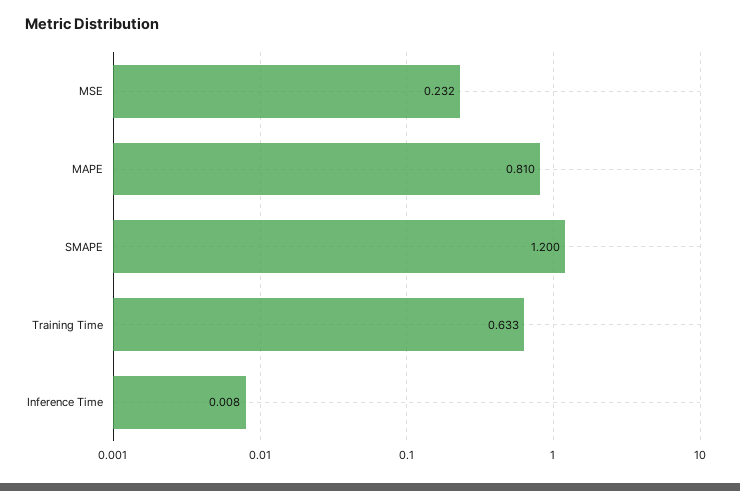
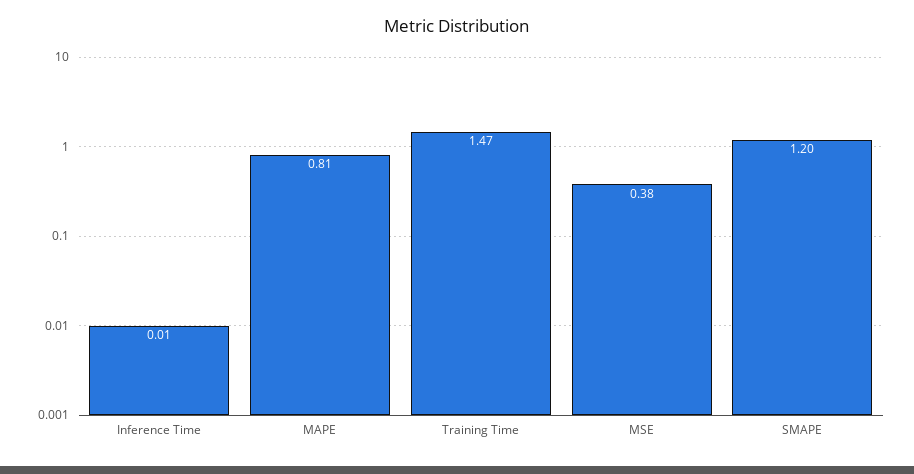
  {
-   "MSE": 0.232,
+   "MSE": 0.38,
    "MAPE": 0.81,
    "SMAPE": 1.2,
-   "Training Time": 0.633,
+   "Training Time": 1.47,
    "Inference Time": 0.008
  }

